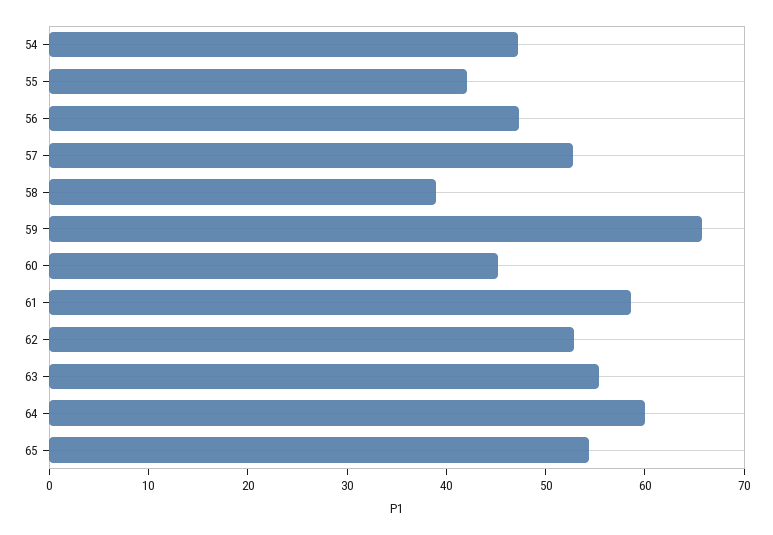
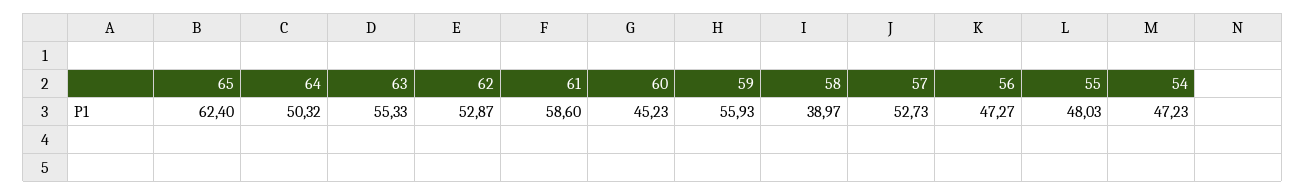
  {
    "54": 47.23,
-   "55": 42,
+   "55": 48.03,
    "56": 47.27,
    "57": 52.73,
    "58": 38.97,
-   "59": 66,
+   "59": 55.93,
    "60": 45.23,
    "61": 58.6,
    "62": 52.87,
    "63": 55.33,
-   "64": 60,
+   "64": 50.32,
-   "65": 54
+   "65": 62.4
  }

